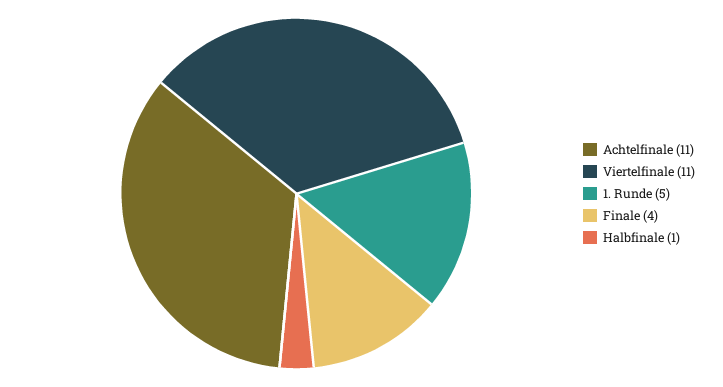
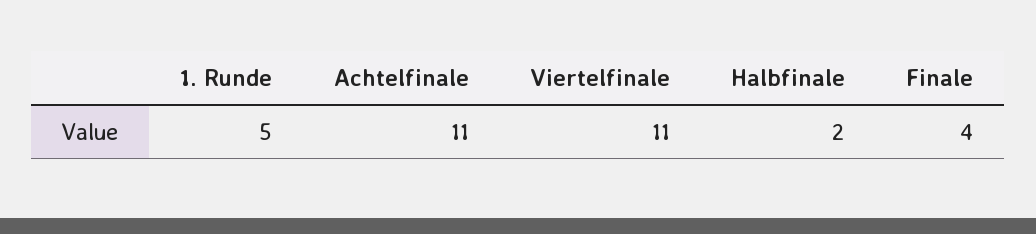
  {
    "Achtelfinale": 11,
    "Viertelfinale": 11,
    "1. Runde": 5,
    "Finale": 4,
-   "Halbfinale": 1
+   "Halbfinale": 2
  }

